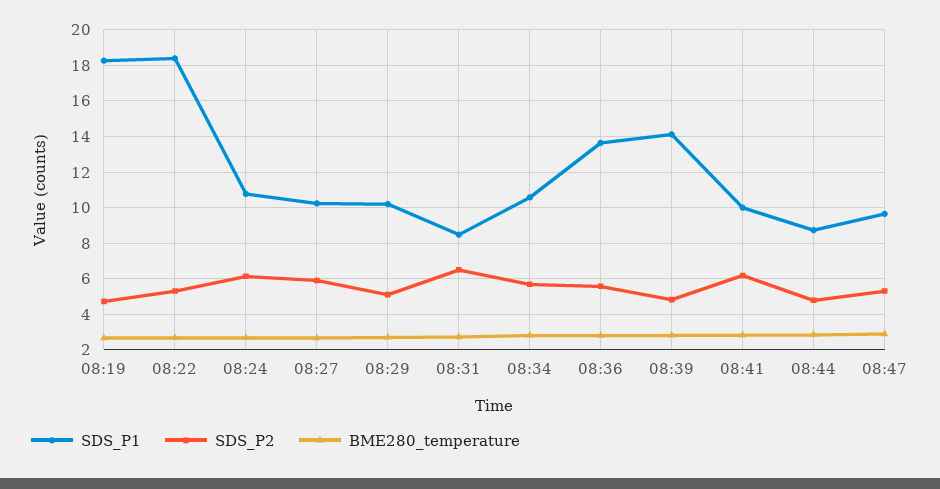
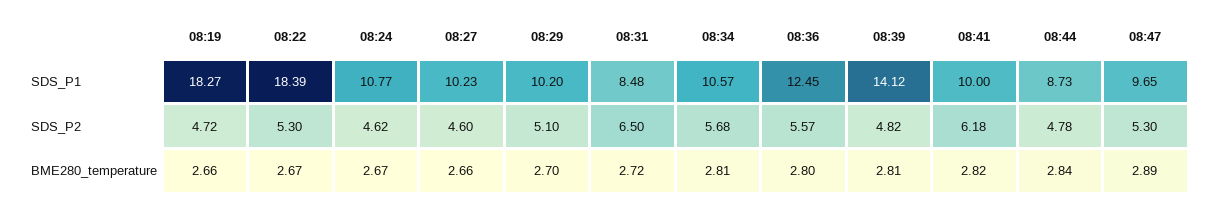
  {
    "SDS_P1": {
      "08:19": 18.27,
      "08:22": 18.39,
      "08:24": 10.77,
      "08:27": 10.23,
      "08:29": 10.2,
      "08:31": 8.48,
      "08:34": 10.57,
-     "08:36": 13.5,
+     "08:36": 12.45,
      "08:39": 14.12,
      "08:41": 10,
      "08:44": 8.73,
      "08:47": 9.65
    },
    "SDS_P2": {
      "08:19": 4.72,
      "08:22": 5.3,
-     "08:24": 6,
+     "08:24": 4.62,
-     "08:27": 6,
+     "08:27": 4.6,
      "08:29": 5.1,
      "08:31": 6.5,
      "08:34": 5.68,
      "08:36": 5.57,
      "08:39": 4.82,
      "08:41": 6.18,
      "08:44": 4.78,
      "08:47": 5.3
    },
    "BME280_temperature": {
      "08:19": 2.66,
      "08:22": 2.67,
      "08:24": 2.67,
      "08:27": 2.66,
      "08:29": 2.7,
      "08:31": 2.72,
      "08:34": 2.81,
      "08:36": 2.8,
      "08:39": 2.81,
      "08:41": 2.82,
      "08:44": 2.84,
      "08:47": 2.89
    }
  }

